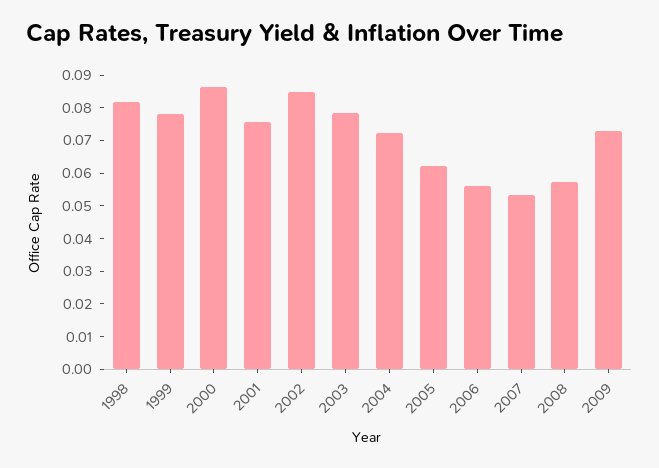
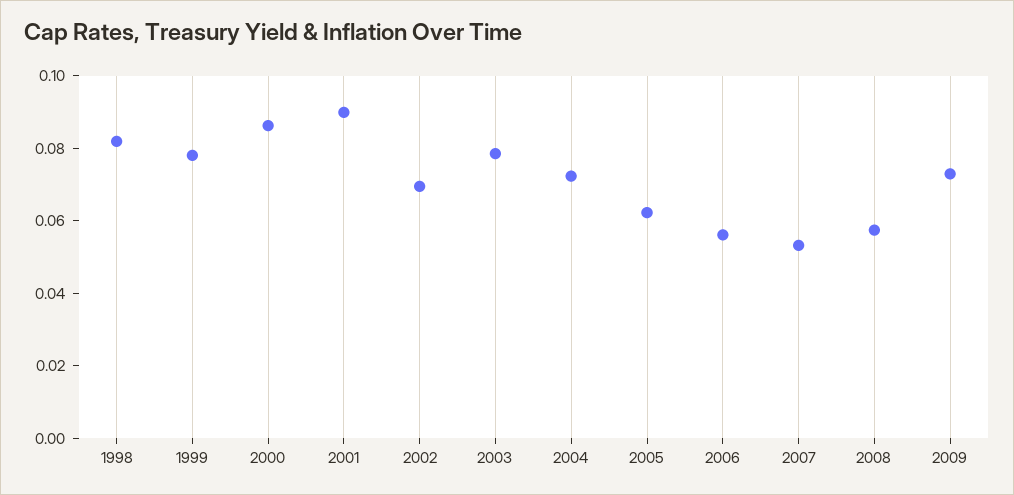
  {
    "1998": 0.0825,
    "1999": 0.0775,
    "2000": 0.085,
-   "2001": 0.075,
+   "2001": 0.09,
-   "2002": 0.085,
+   "2002": 0.07,
    "2003": 0.0775,
    "2004": 0.0725,
    "2005": 0.0625,
    "2006": 0.055,
    "2007": 0.0525,
    "2008": 0.0575,
    "2009": 0.0725
  }

